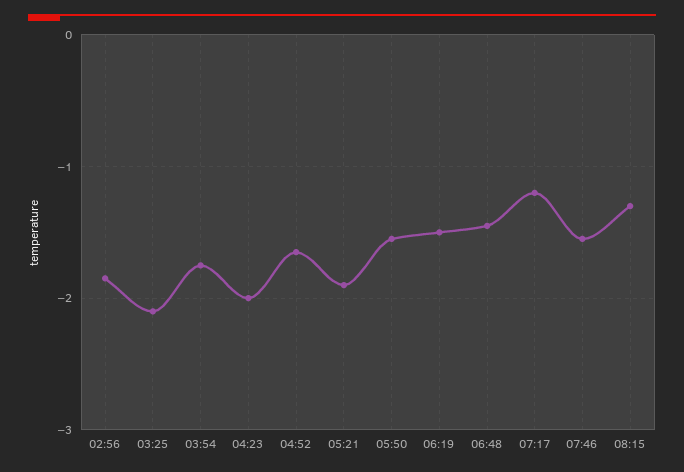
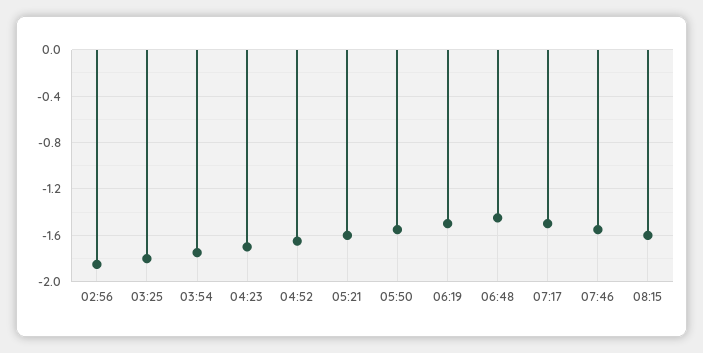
  {
    "02:56": -1.9,
-   "03:25": -2.1,
+   "03:25": -1.8,
    "03:54": -1.8,
-   "04:23": -2,
+   "04:23": -1.7,
    "04:52": -1.7,
-   "05:21": -1.9,
+   "05:21": -1.6,
    "05:50": -1.6,
    "06:19": -1.5,
    "06:48": -1.5,
-   "07:17": -1.2,
+   "07:17": -1.5,
    "07:46": -1.6,
-   "08:15": -1.3
+   "08:15": -1.6
  }

